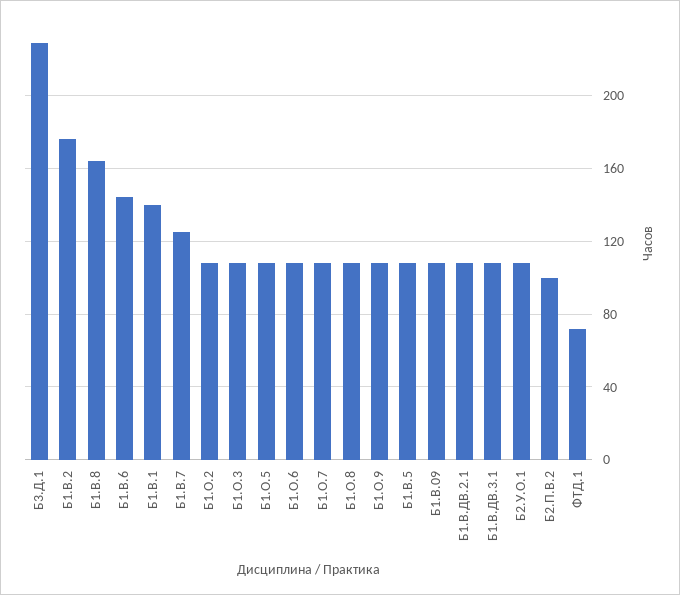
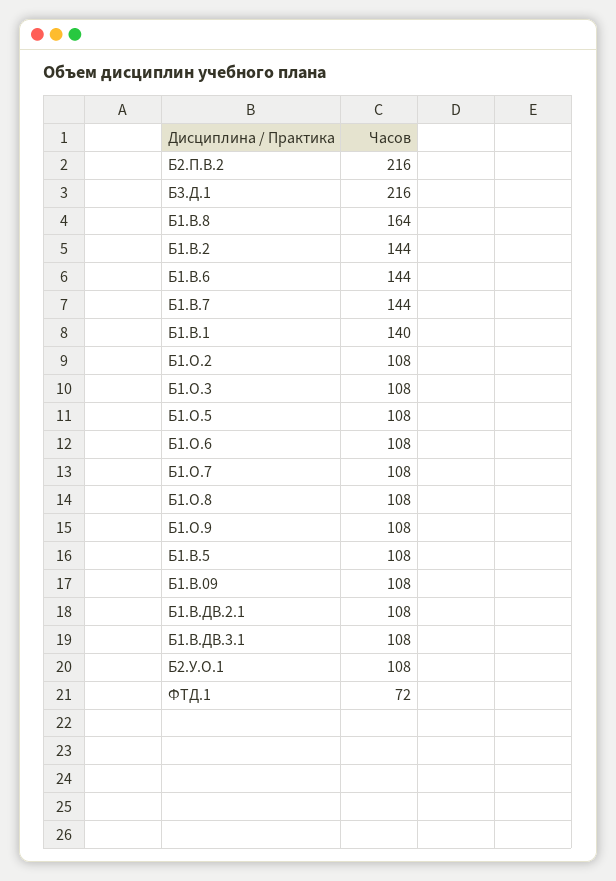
  {
-   "Б3.Д.1": 230,
+   "Б3.Д.1": 216,
-   "Б1.В.2": 175,
+   "Б1.В.2": 144,
    "Б1.В.8": 164,
    "Б1.В.6": 144,
    "Б1.В.1": 140,
-   "Б1.В.7": 125,
+   "Б1.В.7": 144,
    "Б1.О.2": 108,
    "Б1.О.3": 108,
    "Б1.О.5": 108,
    "Б1.О.6": 108,
    "Б1.О.7": 108,
    "Б1.О.8": 108,
    "Б1.О.9": 108,
    "Б1.В.5": 108,
    "Б1.В.09": 108,
    "Б1.В.ДВ.2.1": 108,
    "Б1.В.ДВ.3.1": 108,
    "Б2.У.О.1": 108,
-   "Б2.П.В.2": 100,
+   "Б2.П.В.2": 216,
    "ФТД.1": 72
  }

